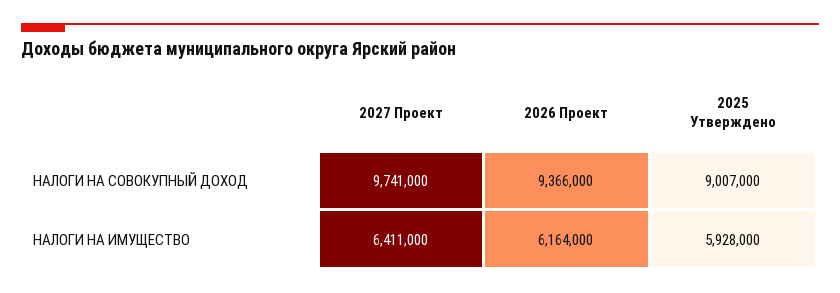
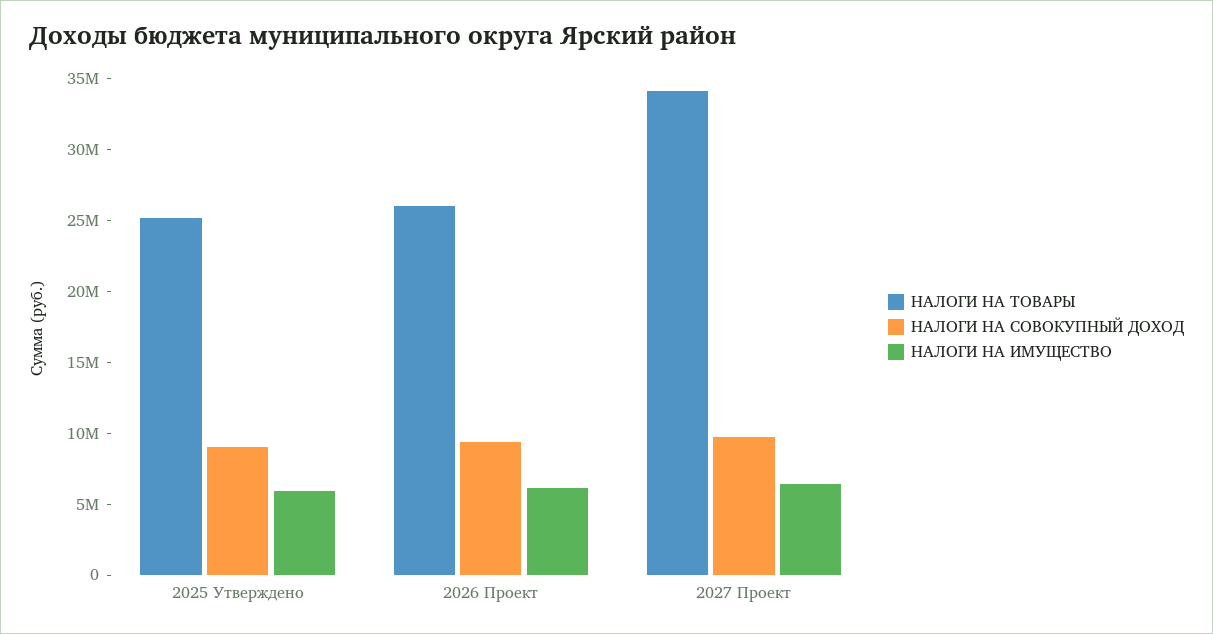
  {
    "НАЛОГИ НА СОВОКУПНЫЙ ДОХОД": {
      "2027 Проект": 9741000,
      "2026 Проект": 9366000,
      "2025 Утверждено": 9007000
    },
    "НАЛОГИ НА ИМУЩЕСТВО": {
      "2027 Проект": 6411000,
      "2026 Проект": 6164000,
      "2025 Утверждено": 5928000
-   }
+   },
+   "НАЛОГИ НА ТОВАРЫ": {
+     "2025 Утверждено": 25000000,
+     "2026 Проект": 26000000,
+     "2027 Проект": 34000000
+   }
  }

